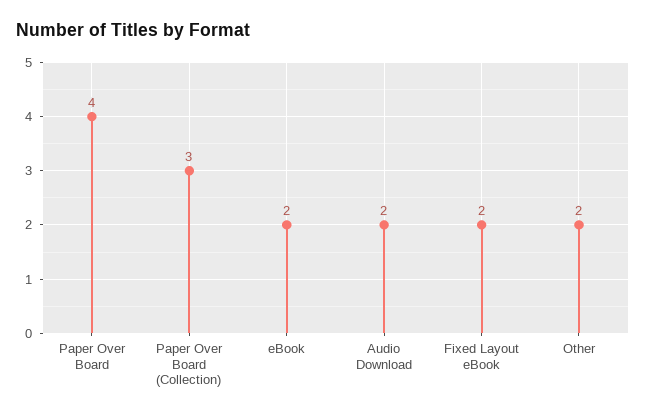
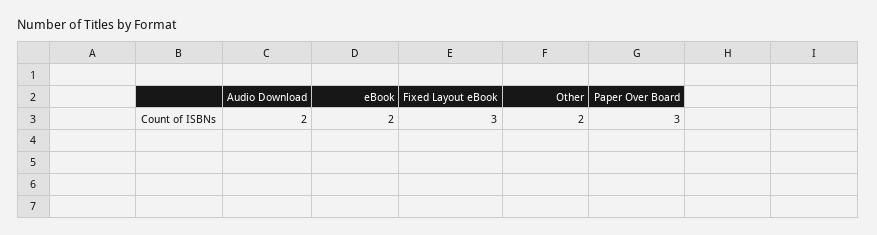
  {
-   "Paper Over Board": 4,
+   "Paper Over Board": 3,
-   "Paper Over Board (Collection)": 3,
    "eBook": 2,
    "Audio Download": 2,
-   "Fixed Layout eBook": 2,
+   "Fixed Layout eBook": 3,
    "Other": 2
  }

